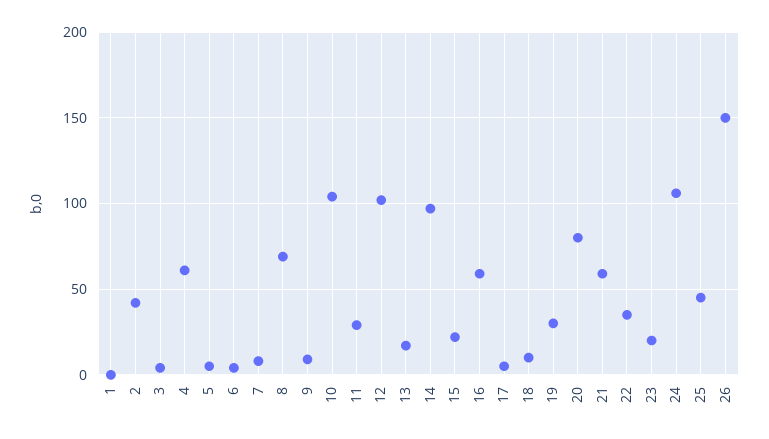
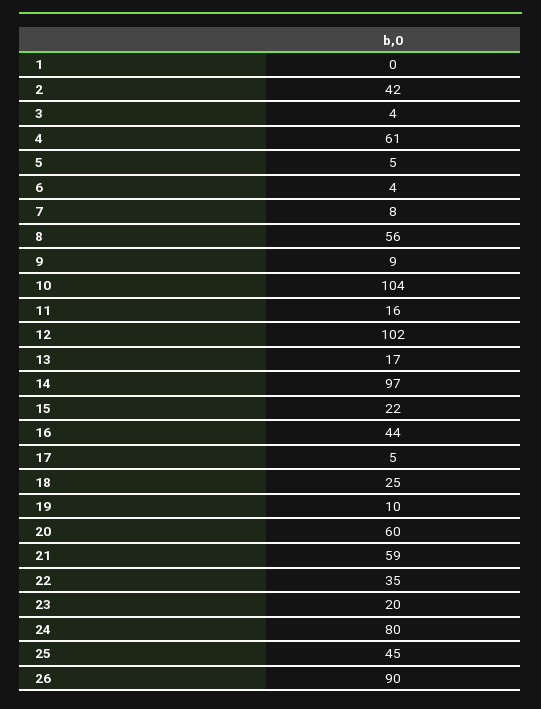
  {
    "1": 0,
    "2": 42,
    "3": 4,
    "4": 61,
    "5": 5,
    "6": 4,
    "7": 8,
-   "8": 70,
+   "8": 56,
    "9": 9,
    "10": 104,
-   "11": 30,
+   "11": 16,
    "12": 102,
    "13": 17,
    "14": 97,
    "15": 22,
-   "16": 60,
+   "16": 44,
    "17": 5,
-   "18": 10,
+   "18": 25,
-   "19": 30,
+   "19": 10,
-   "20": 80,
+   "20": 60,
    "21": 59,
    "22": 35,
    "23": 20,
-   "24": 105,
+   "24": 80,
    "25": 45,
-   "26": 150
+   "26": 90
  }

